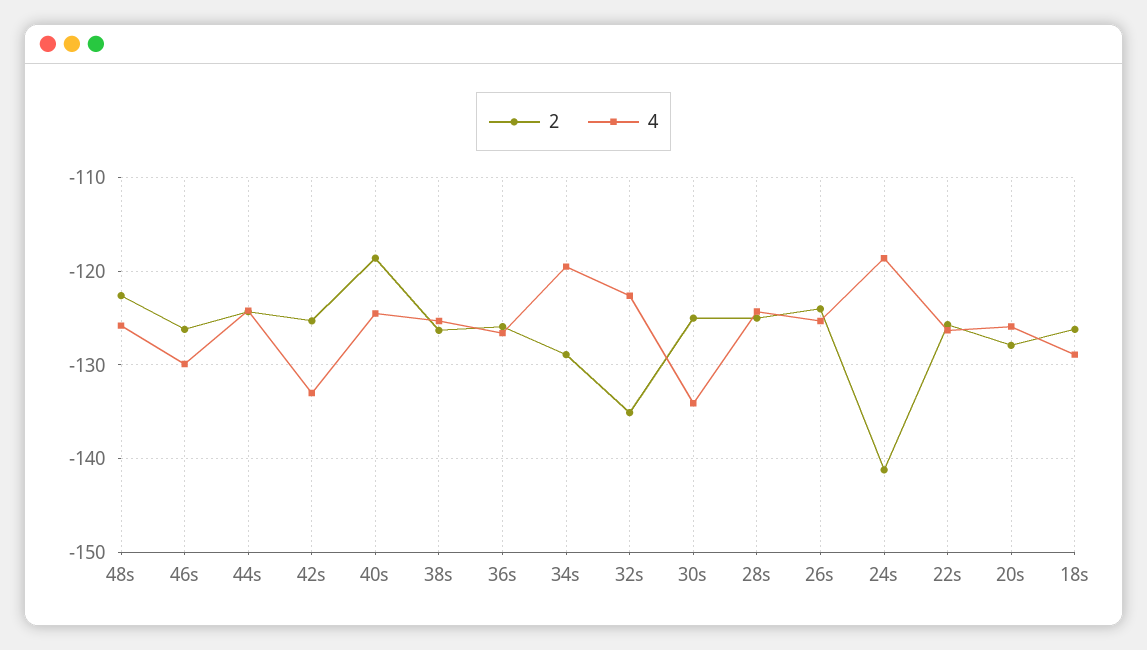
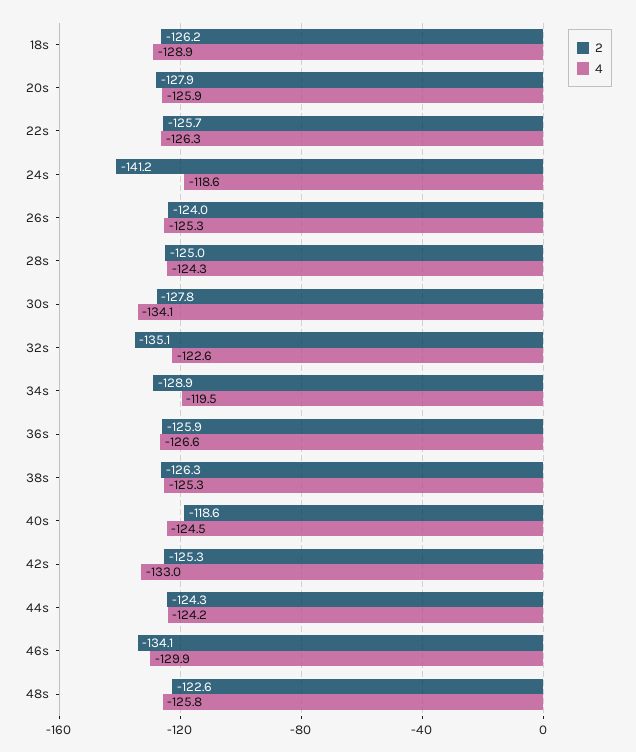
  {
    "2": {
      "48s": -122.6,
-     "46s": -126,
+     "46s": -134.1,
      "44s": -124.3,
      "42s": -125.3,
      "40s": -118.6,
      "38s": -126.3,
      "36s": -125.9,
      "34s": -128.9,
      "32s": -135.1,
-     "30s": -125,
+     "30s": -127.8,
      "28s": -125,
      "26s": -124,
      "24s": -141.2,
      "22s": -125.7,
      "20s": -127.9,
      "18s": -126.2
    },
    "4": {
      "48s": -125.8,
      "46s": -129.9,
      "44s": -124.2,
      "42s": -133,
      "40s": -124.5,
      "38s": -125.3,
      "36s": -126.6,
      "34s": -119.5,
      "32s": -122.6,
      "30s": -134.1,
      "28s": -124.3,
      "26s": -125.3,
      "24s": -118.6,
      "22s": -126.3,
      "20s": -125.9,
      "18s": -128.9
    }
  }

